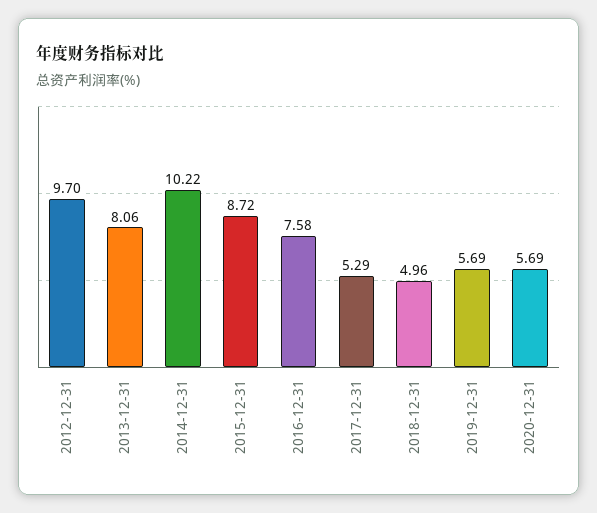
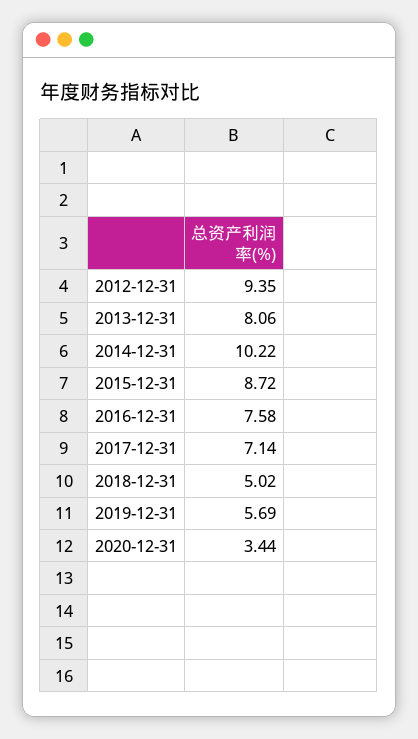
  {
-   "2012-12-31": 9.7,
+   "2012-12-31": 9.35,
    "2013-12-31": 8.06,
    "2014-12-31": 10.22,
    "2015-12-31": 8.72,
    "2016-12-31": 7.58,
-   "2017-12-31": 5.29,
+   "2017-12-31": 7.14,
-   "2018-12-31": 4.96,
+   "2018-12-31": 5.02,
    "2019-12-31": 5.69,
-   "2020-12-31": 5.69
+   "2020-12-31": 3.44
  }

